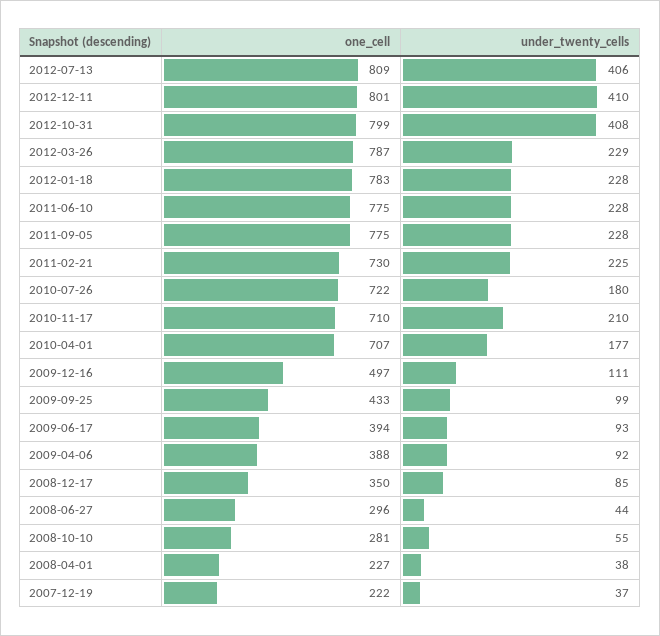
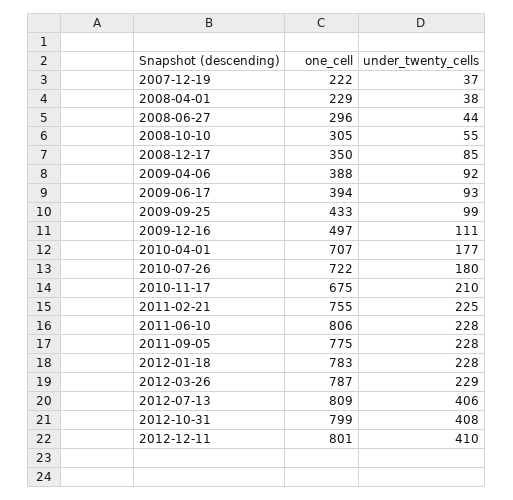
  {
    "one_cell": {
      "2012-07-13": 809,
      "2012-12-11": 801,
      "2012-10-31": 799,
      "2012-03-26": 787,
      "2012-01-18": 783,
-     "2011-06-10": 775,
+     "2011-06-10": 806,
      "2011-09-05": 775,
-     "2011-02-21": 730,
+     "2011-02-21": 755,
      "2010-07-26": 722,
-     "2010-11-17": 710,
+     "2010-11-17": 675,
      "2010-04-01": 707,
      "2009-12-16": 497,
      "2009-09-25": 433,
      "2009-06-17": 394,
      "2009-04-06": 388,
      "2008-12-17": 350,
      "2008-06-27": 296,
-     "2008-10-10": 281,
+     "2008-10-10": 305,
-     "2008-04-01": 227,
+     "2008-04-01": 229,
      "2007-12-19": 222
    },
    "under_twenty_cells": {
      "2012-07-13": 406,
      "2012-12-11": 410,
      "2012-10-31": 408,
      "2012-03-26": 229,
      "2012-01-18": 228,
      "2011-06-10": 228,
      "2011-09-05": 228,
      "2011-02-21": 225,
      "2010-07-26": 180,
      "2010-11-17": 210,
      "2010-04-01": 177,
      "2009-12-16": 111,
      "2009-09-25": 99,
      "2009-06-17": 93,
      "2009-04-06": 92,
      "2008-12-17": 85,
      "2008-06-27": 44,
      "2008-10-10": 55,
      "2008-04-01": 38,
      "2007-12-19": 37
    }
  }

